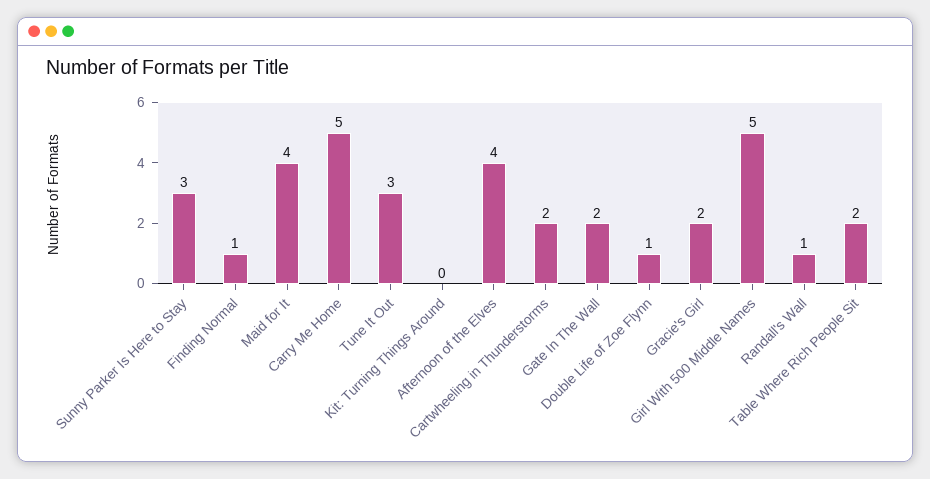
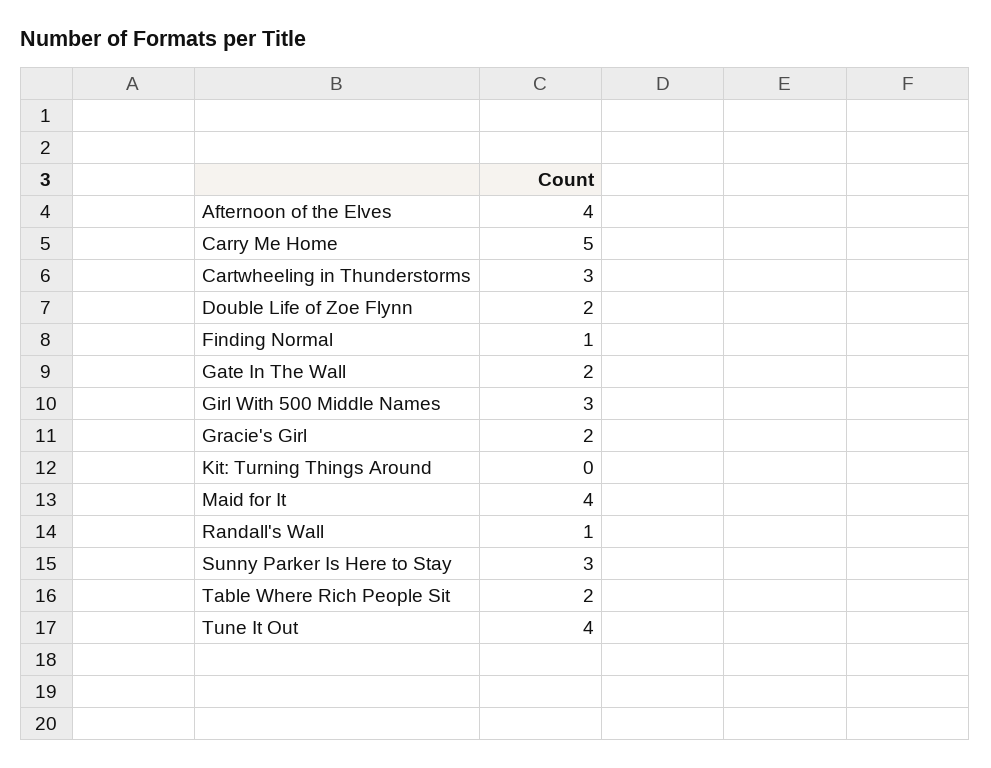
  {
    "Sunny Parker Is Here to Stay": 3,
    "Finding Normal": 1,
    "Maid for It": 4,
    "Carry Me Home": 5,
-   "Tune It Out": 3,
+   "Tune It Out": 4,
    "Kit: Turning Things Around": 0,
    "Afternoon of the Elves": 4,
-   "Cartwheeling in Thunderstorms": 2,
+   "Cartwheeling in Thunderstorms": 3,
    "Gate In The Wall": 2,
-   "Double Life of Zoe Flynn": 1,
+   "Double Life of Zoe Flynn": 2,
    "Gracie's Girl": 2,
-   "Girl With 500 Middle Names": 5,
+   "Girl With 500 Middle Names": 3,
    "Randall's Wall": 1,
    "Table Where Rich People Sit": 2
  }

